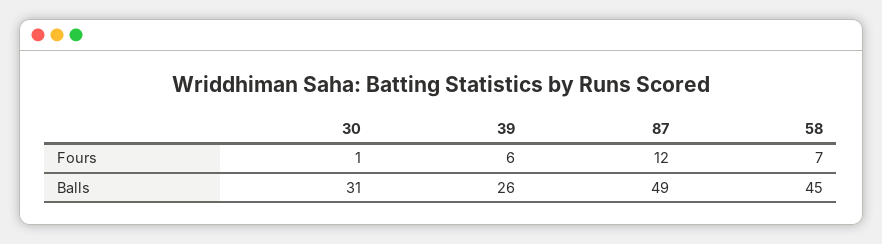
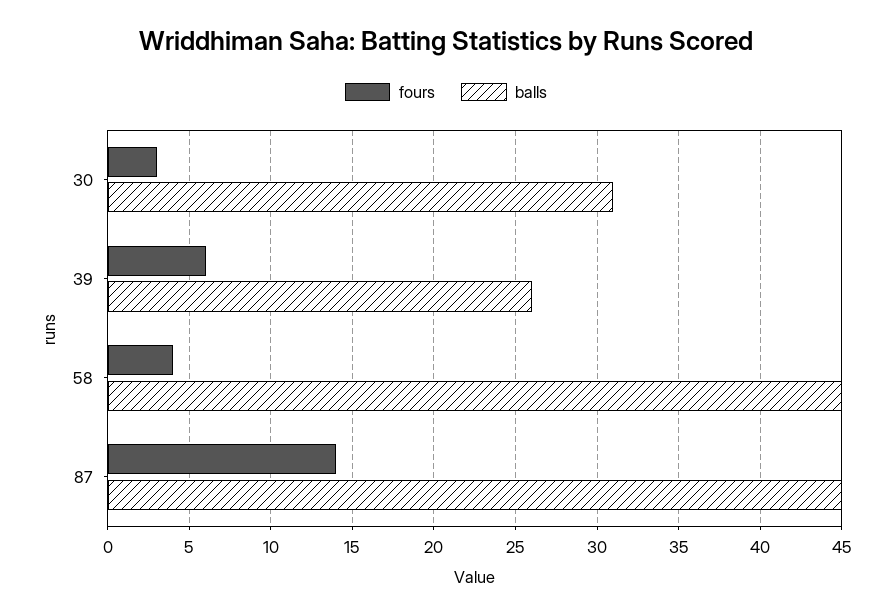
  {
    "Fours": {
-     "30": 1,
+     "30": 3,
      "39": 6,
-     "87": 12,
+     "87": 14,
-     "58": 7
+     "58": 4
    },
    "Balls": {
      "30": 31,
      "39": 26,
-     "87": 49,
+     "87": 45,
      "58": 45
    }
  }

